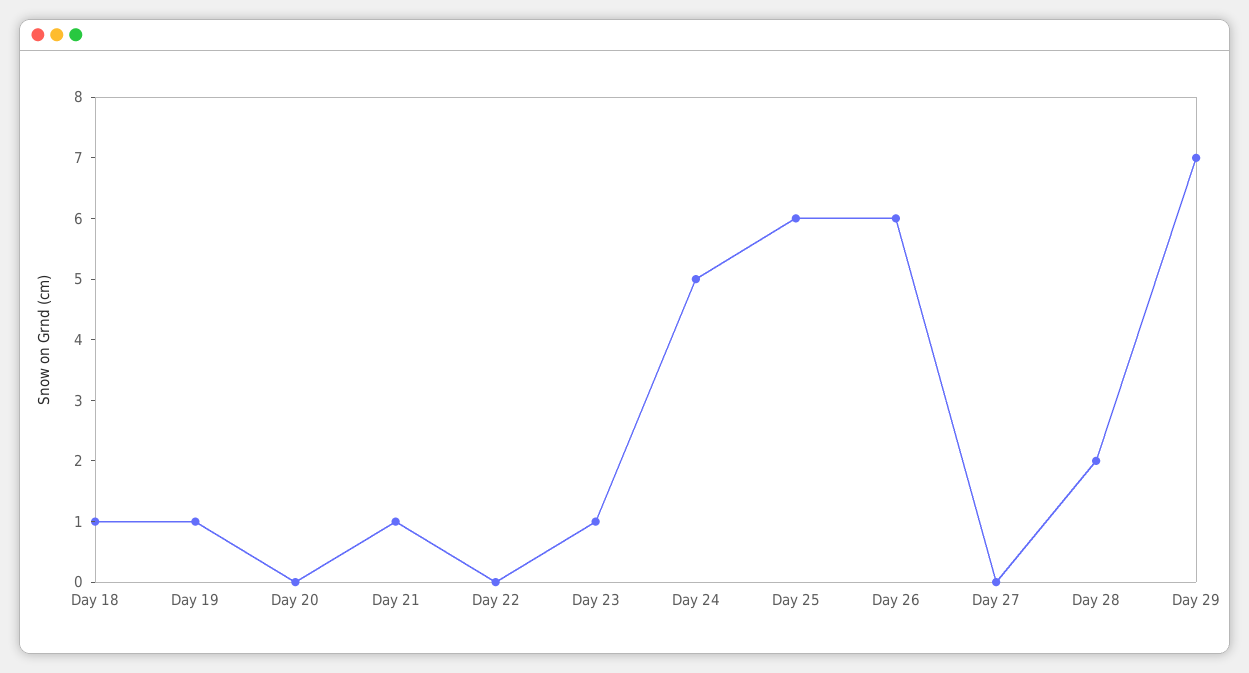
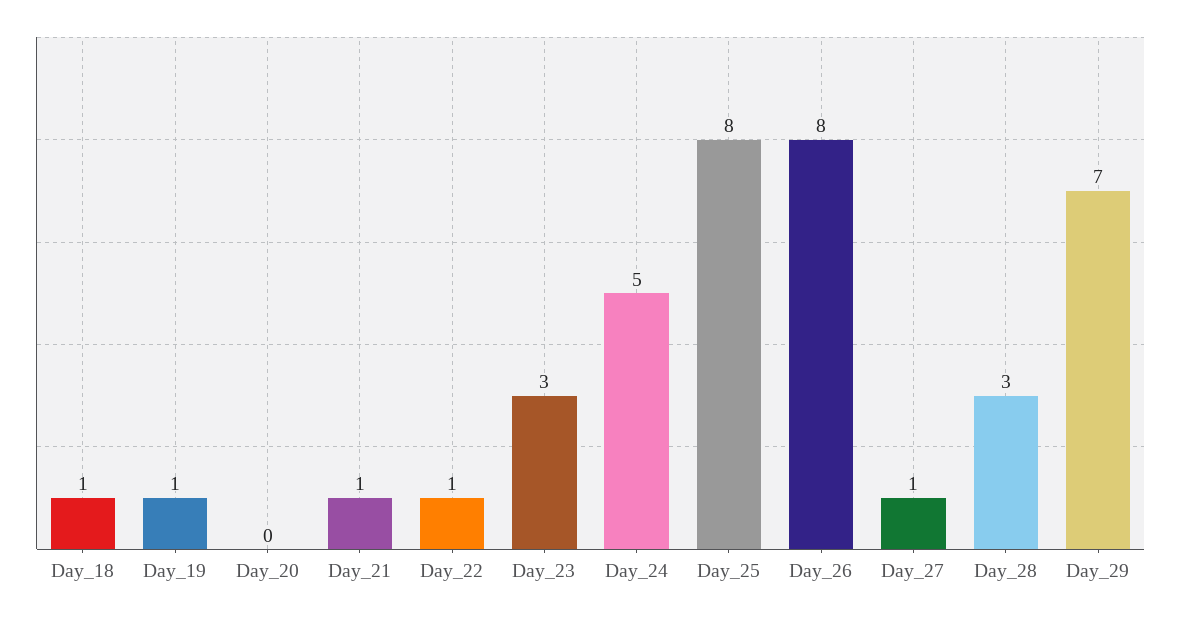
  {
    "Day 18": 1,
    "Day 19": 1,
    "Day 20": 0,
    "Day 21": 1,
-   "Day 22": 0,
+   "Day 22": 1,
-   "Day 23": 1,
+   "Day 23": 3,
    "Day 24": 5,
-   "Day 25": 6,
+   "Day 25": 8,
-   "Day 26": 6,
+   "Day 26": 8,
-   "Day 27": 0,
+   "Day 27": 1,
-   "Day 28": 2,
+   "Day 28": 3,
    "Day 29": 7
  }

